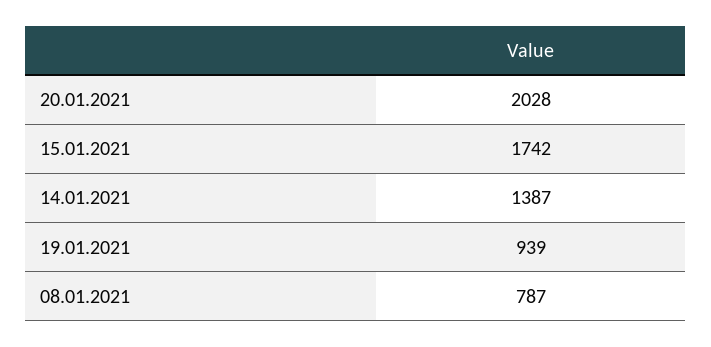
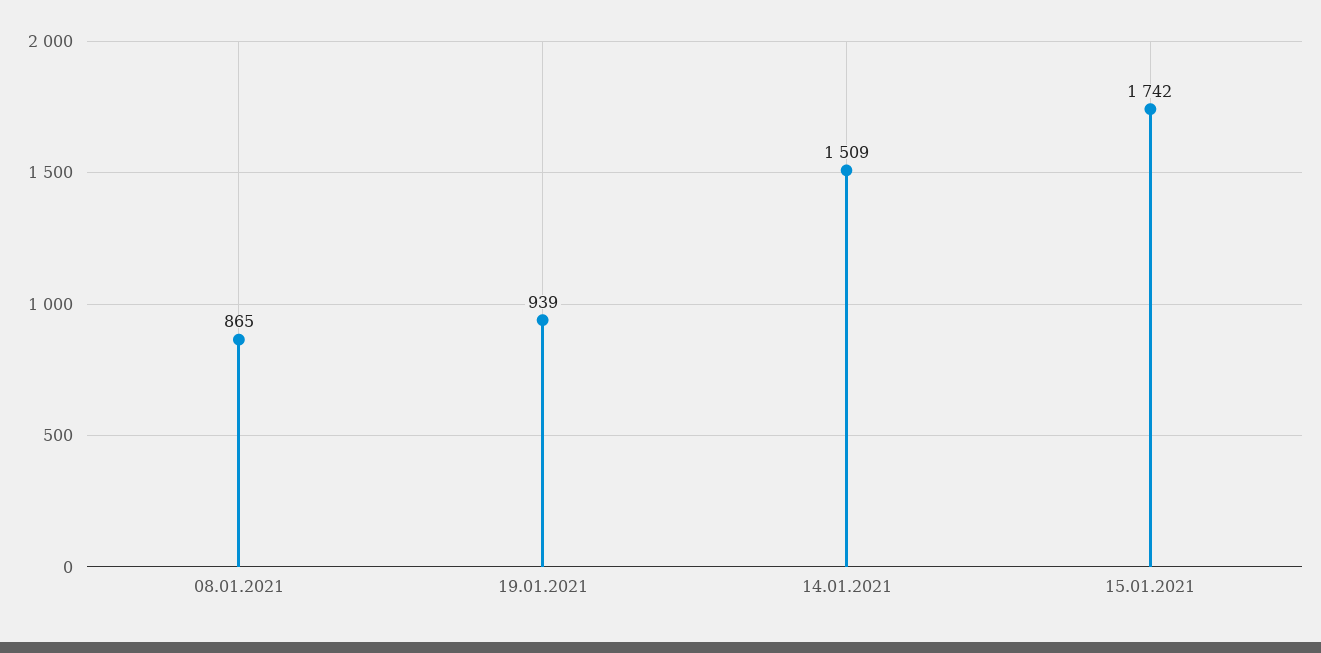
  {
-   "20.01.2021": 2028,
    "15.01.2021": 1742,
-   "14.01.2021": 1387,
+   "14.01.2021": 1509,
    "19.01.2021": 939,
-   "08.01.2021": 787
+   "08.01.2021": 865
  }

